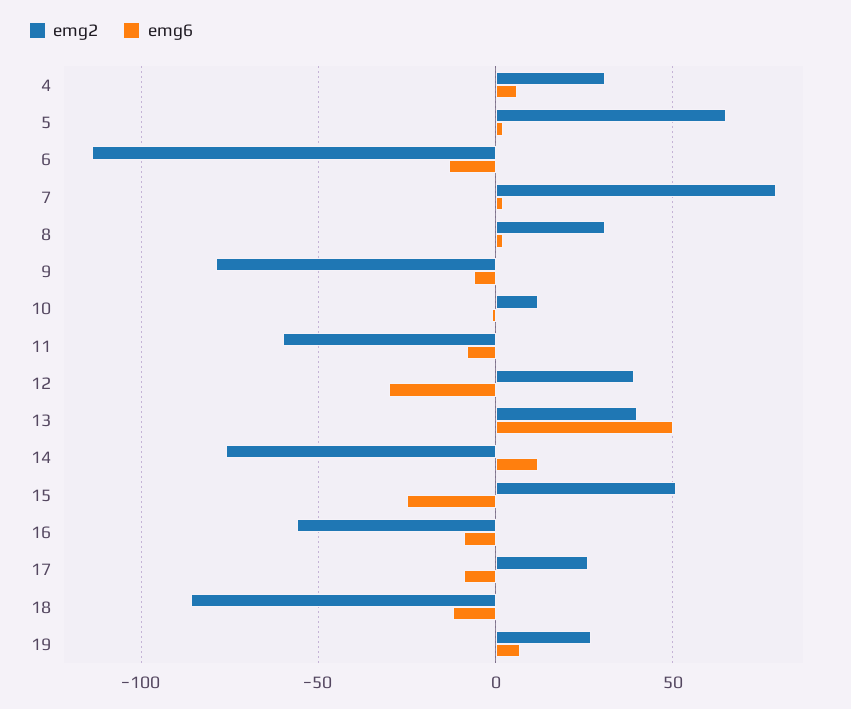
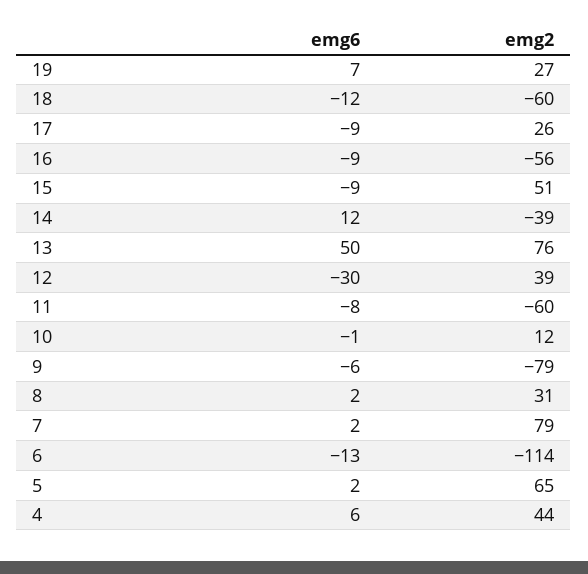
  {
    "emg2": {
-     "4": 30,
+     "4": 44,
      "5": 65,
      "6": -114,
      "7": 79,
      "8": 31,
      "9": -79,
      "10": 12,
      "11": -60,
      "12": 39,
-     "13": 40,
+     "13": 76,
-     "14": -75,
+     "14": -39,
      "15": 51,
      "16": -56,
      "17": 26,
-     "18": -85,
+     "18": -60,
      "19": 27
    },
    "emg6": {
      "4": 6,
      "5": 2,
      "6": -13,
      "7": 2,
      "8": 2,
      "9": -6,
      "10": -1,
      "11": -8,
      "12": -30,
      "13": 50,
      "14": 12,
-     "15": -25,
+     "15": -9,
      "16": -9,
      "17": -9,
      "18": -12,
      "19": 7
    }
  }

